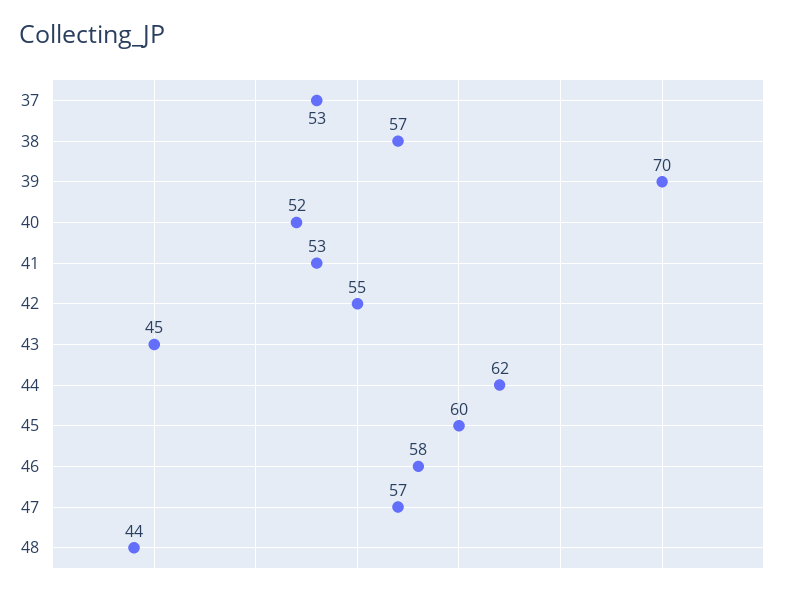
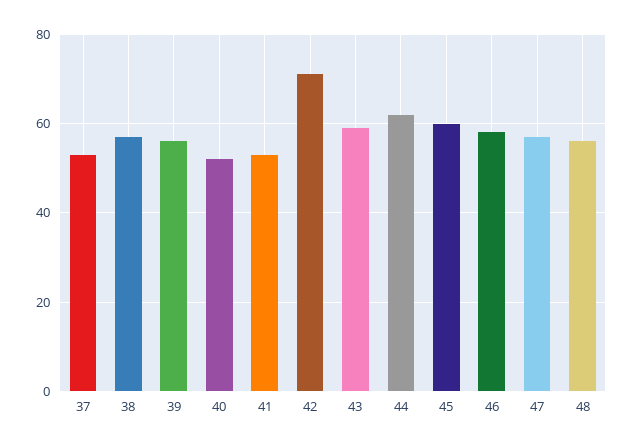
  {
    "37": 53,
    "38": 57,
-   "39": 70,
+   "39": 55,
    "40": 52,
    "41": 53,
-   "42": 55,
+   "42": 70,
-   "43": 45,
+   "43": 60,
    "44": 62,
    "45": 60,
    "46": 58,
    "47": 57,
-   "48": 44
+   "48": 55
  }

